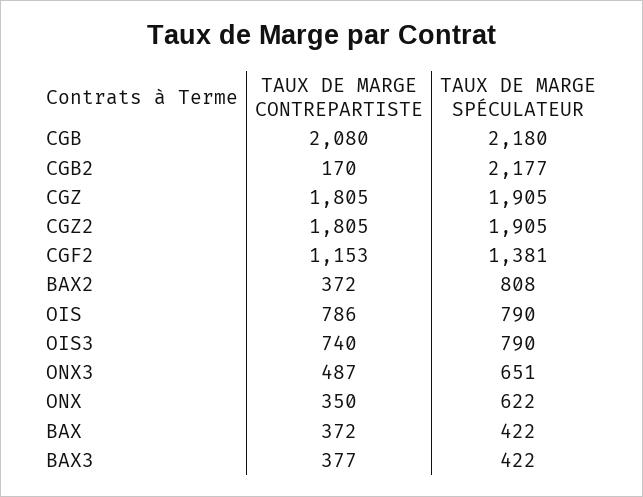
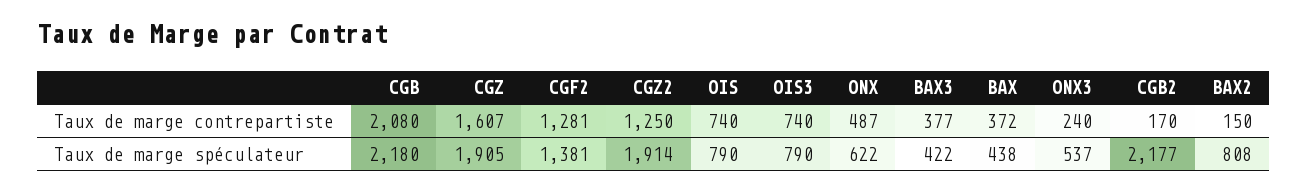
  {
    "TAUX DE MARGE CONTREPARTISTE": {
      "CGB": 2080,
      "CGB2": 170,
-     "CGZ": 1805,
+     "CGZ": 1607,
-     "CGZ2": 1805,
+     "CGZ2": 1250,
-     "CGF2": 1153,
+     "CGF2": 1281,
-     "BAX2": 372,
+     "BAX2": 150,
-     "OIS": 786,
+     "OIS": 740,
      "OIS3": 740,
-     "ONX3": 487,
+     "ONX3": 240,
-     "ONX": 350,
+     "ONX": 487,
      "BAX": 372,
      "BAX3": 377
    },
    "TAUX DE MARGE SPÉCULATEUR": {
      "CGB": 2180,
      "CGB2": 2177,
      "CGZ": 1905,
-     "CGZ2": 1905,
+     "CGZ2": 1914,
      "CGF2": 1381,
      "BAX2": 808,
      "OIS": 790,
      "OIS3": 790,
-     "ONX3": 651,
+     "ONX3": 537,
      "ONX": 622,
-     "BAX": 422,
+     "BAX": 438,
      "BAX3": 422
    }
  }

